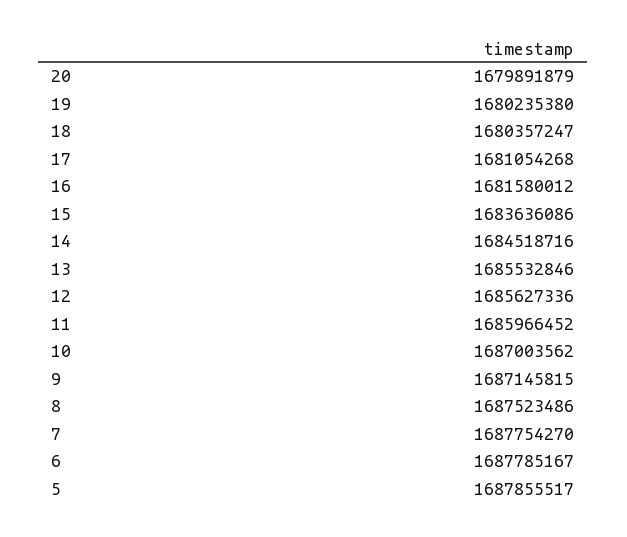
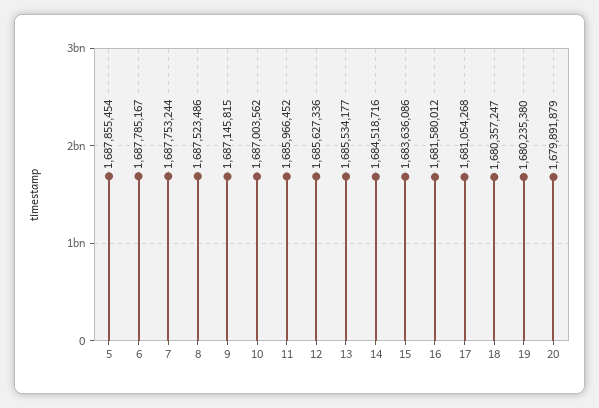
  {
    "20": 1679891879,
    "19": 1680235380,
    "18": 1680357247,
    "17": 1681054268,
    "16": 1681580012,
    "15": 1683636086,
    "14": 1684518716,
-   "13": 1685532846,
+   "13": 1685534177,
    "12": 1685627336,
    "11": 1685966452,
    "10": 1687003562,
    "9": 1687145815,
    "8": 1687523486,
-   "7": 1687754270,
+   "7": 1687753244,
    "6": 1687785167,
-   "5": 1687855517
+   "5": 1687855454
  }

